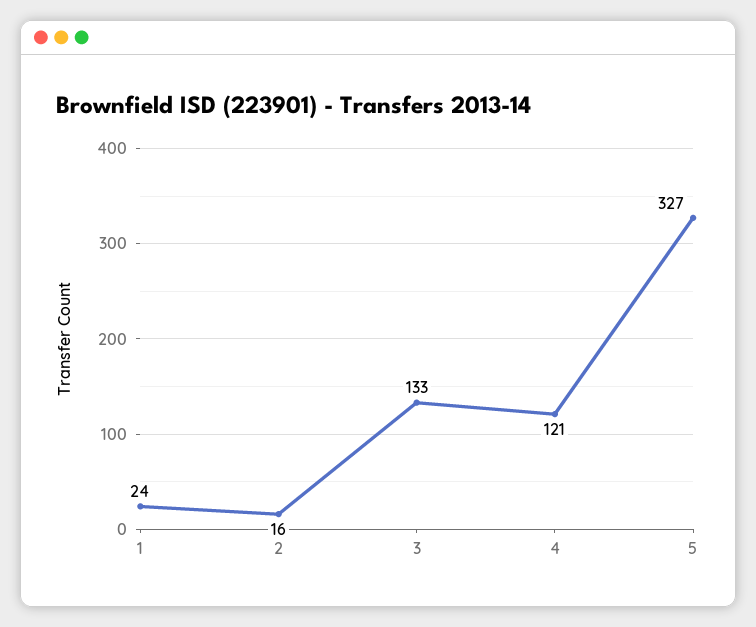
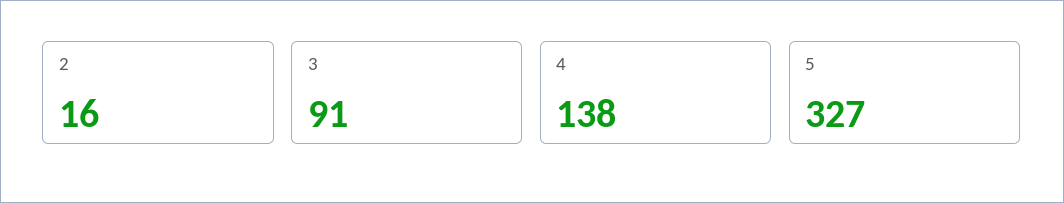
  {
-   "1": 24,
    "2": 16,
-   "3": 133,
+   "3": 91,
-   "4": 121,
+   "4": 138,
    "5": 327
  }

